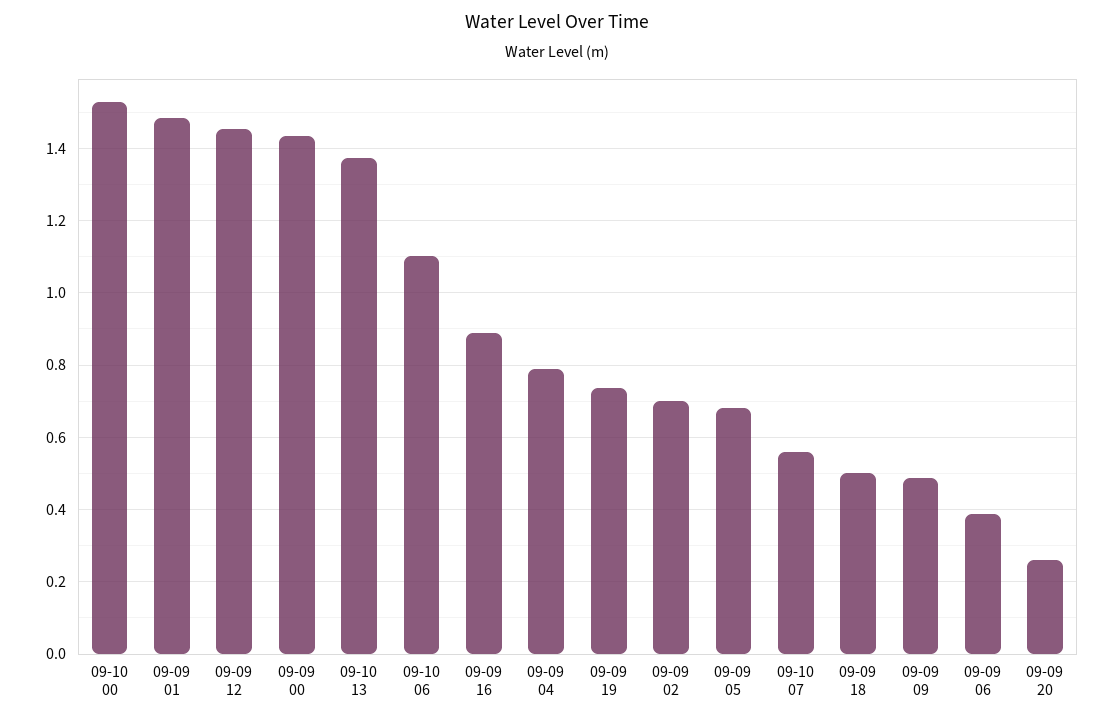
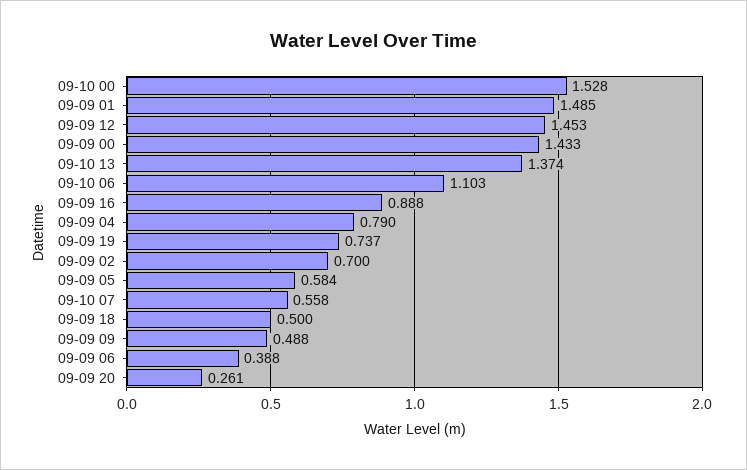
  {
    "09-10 00": 1.528,
    "09-09 01": 1.485,
    "09-09 12": 1.453,
    "09-09 00": 1.433,
    "09-10 13": 1.374,
    "09-10 06": 1.103,
    "09-09 16": 0.888,
    "09-09 04": 0.79,
    "09-09 19": 0.737,
    "09-09 02": 0.7,
-   "09-09 05": 0.68,
+   "09-09 05": 0.584,
    "09-10 07": 0.558,
    "09-09 18": 0.5,
    "09-09 09": 0.488,
    "09-09 06": 0.388,
    "09-09 20": 0.261
  }

